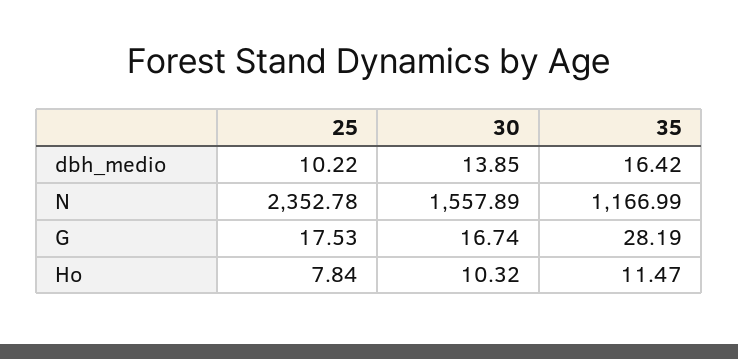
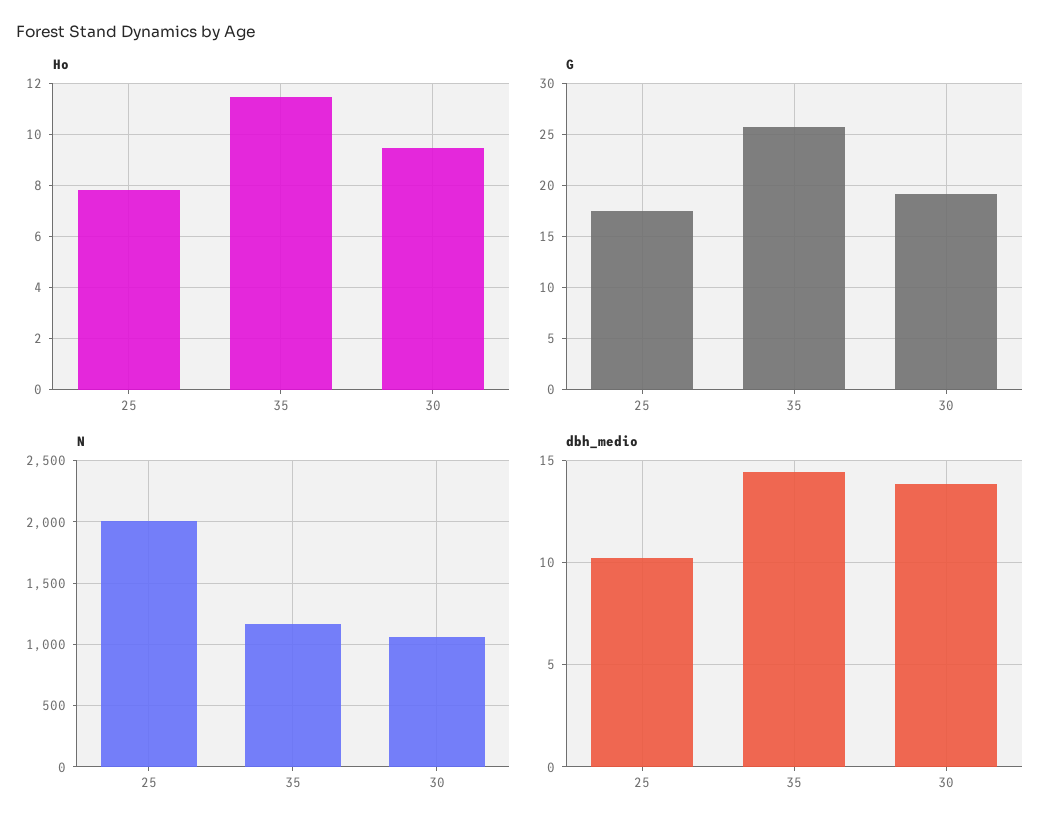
  {
    "dbh_medio": {
      "25": 10.22,
      "30": 13.85,
-     "35": 16.42
+     "35": 14.5
    },
    "N": {
-     "25": 2352.78,
+     "25": 2000,
-     "30": 1557.89,
+     "30": 1050,
      "35": 1166.99
    },
    "G": {
      "25": 17.53,
-     "30": 16.74,
+     "30": 19,
-     "35": 28.19
+     "35": 26
    },
    "Ho": {
      "25": 7.84,
-     "30": 10.32,
+     "30": 9.5,
      "35": 11.47
    }
  }

